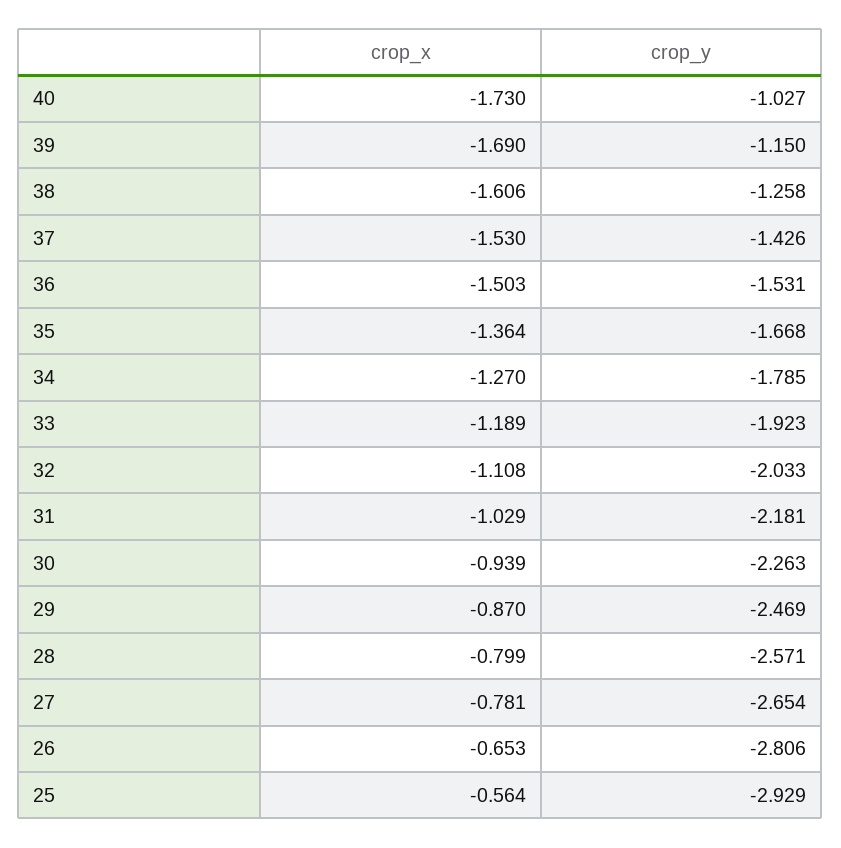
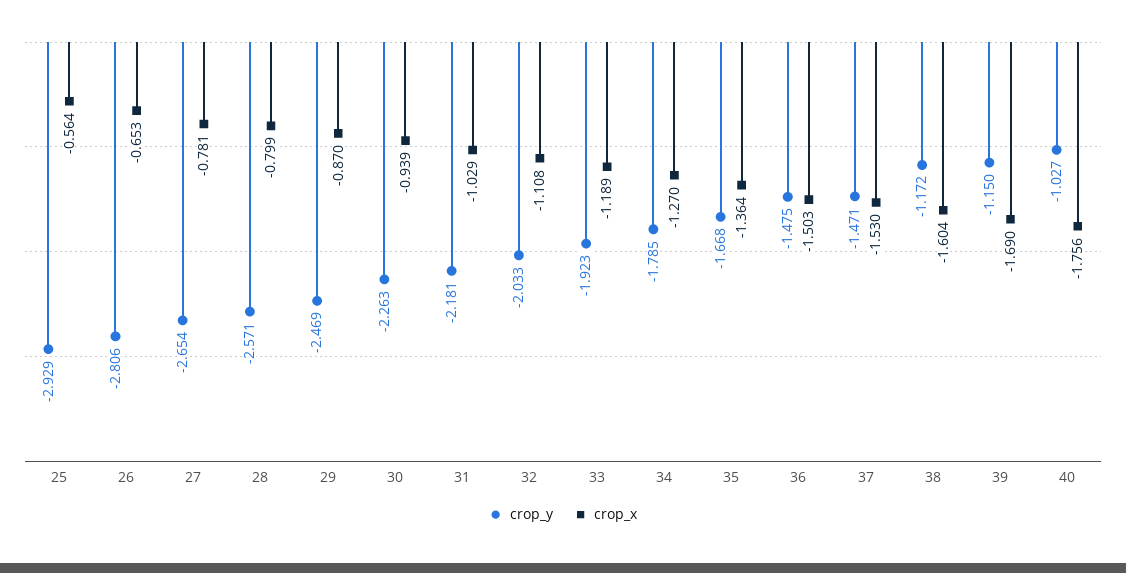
  {
    "crop_x": {
-     "40": -1.73,
+     "40": -1.756,
      "39": -1.69,
-     "38": -1.606,
+     "38": -1.604,
      "37": -1.53,
      "36": -1.503,
      "35": -1.364,
      "34": -1.27,
      "33": -1.189,
      "32": -1.108,
      "31": -1.029,
      "30": -0.939,
      "29": -0.87,
      "28": -0.799,
      "27": -0.781,
      "26": -0.653,
      "25": -0.564
    },
    "crop_y": {
      "40": -1.027,
      "39": -1.15,
-     "38": -1.258,
+     "38": -1.172,
-     "37": -1.426,
+     "37": -1.471,
-     "36": -1.531,
+     "36": -1.475,
      "35": -1.668,
      "34": -1.785,
      "33": -1.923,
      "32": -2.033,
      "31": -2.181,
      "30": -2.263,
      "29": -2.469,
      "28": -2.571,
      "27": -2.654,
      "26": -2.806,
      "25": -2.929
    }
  }

